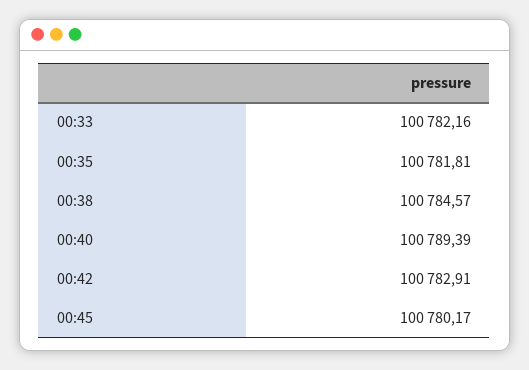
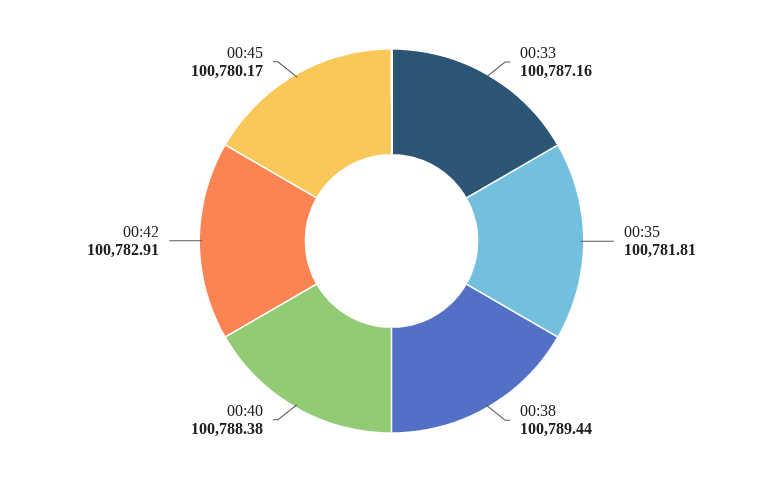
  {
-   "00:33": 100782.16,
+   "00:33": 100787.16,
    "00:35": 100781.81,
-   "00:38": 100784.57,
+   "00:38": 100789.44,
-   "00:40": 100789.39,
+   "00:40": 100788.38,
    "00:42": 100782.91,
    "00:45": 100780.17
  }

